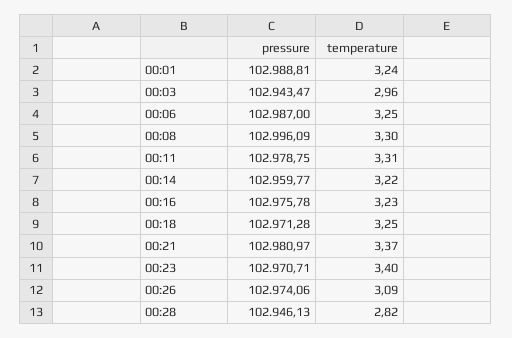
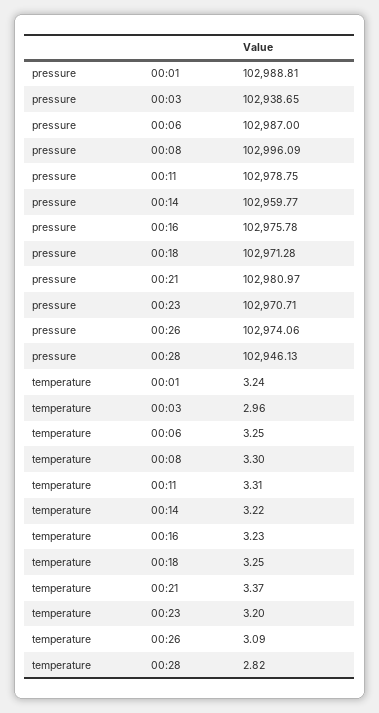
  {
    "pressure": {
      "00:01": 102988.81,
-     "00:03": 102943.47,
+     "00:03": 102938.65,
      "00:06": 102987,
      "00:08": 102996.09,
      "00:11": 102978.75,
      "00:14": 102959.77,
      "00:16": 102975.78,
      "00:18": 102971.28,
      "00:21": 102980.97,
      "00:23": 102970.71,
      "00:26": 102974.06,
      "00:28": 102946.13
    },
    "temperature": {
      "00:01": 3.24,
      "00:03": 2.96,
      "00:06": 3.25,
      "00:08": 3.3,
      "00:11": 3.31,
      "00:14": 3.22,
      "00:16": 3.23,
      "00:18": 3.25,
      "00:21": 3.37,
-     "00:23": 3.4,
+     "00:23": 3.2,
      "00:26": 3.09,
      "00:28": 2.82
    }
  }

